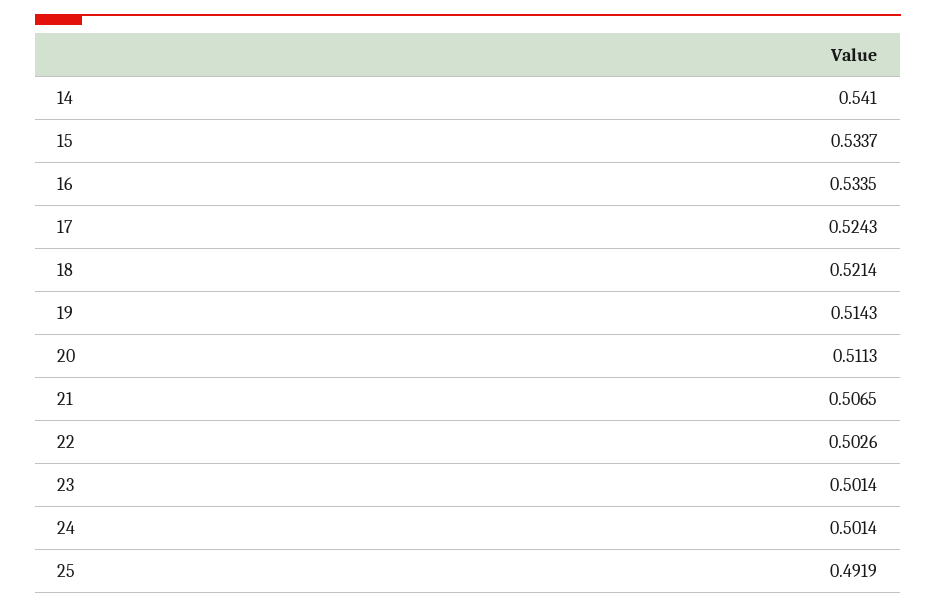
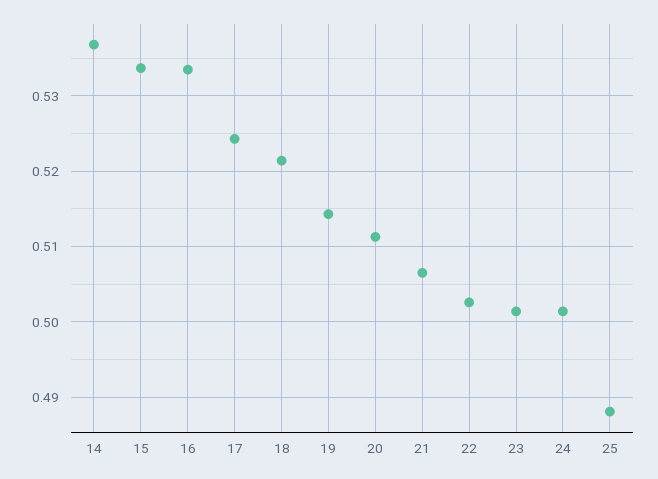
  {
-   "14": 0.541,
+   "14": 0.537,
    "15": 0.5337,
    "16": 0.5335,
    "17": 0.5243,
    "18": 0.5214,
    "19": 0.5143,
    "20": 0.5113,
    "21": 0.5065,
    "22": 0.5026,
    "23": 0.5014,
    "24": 0.5014,
-   "25": 0.4919
+   "25": 0.488
  }

